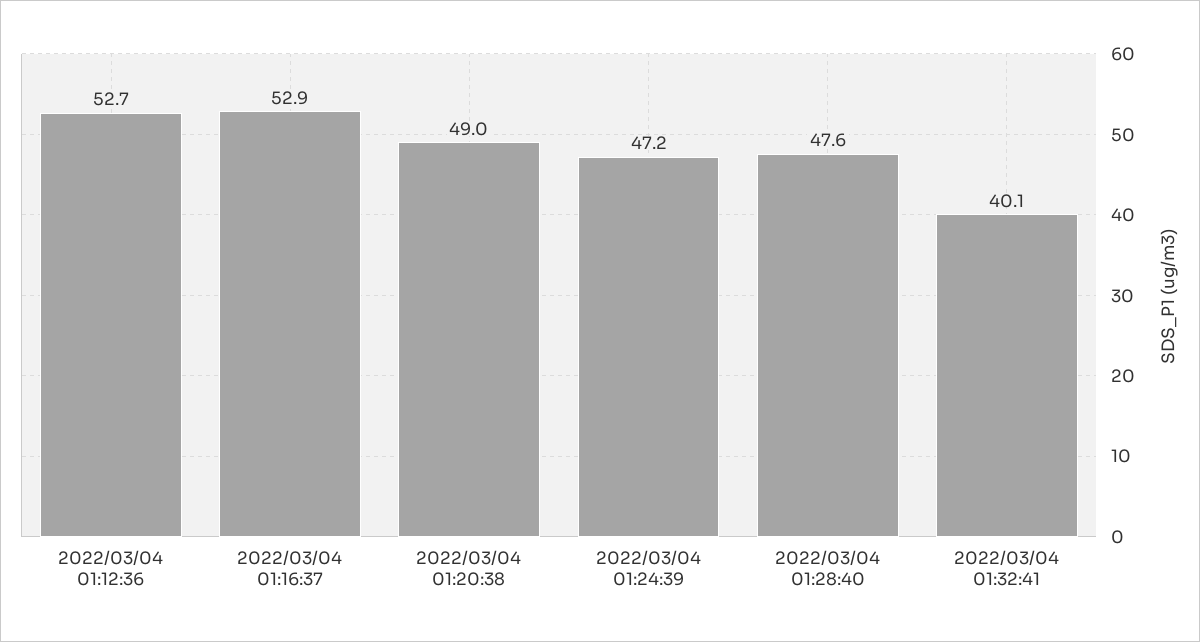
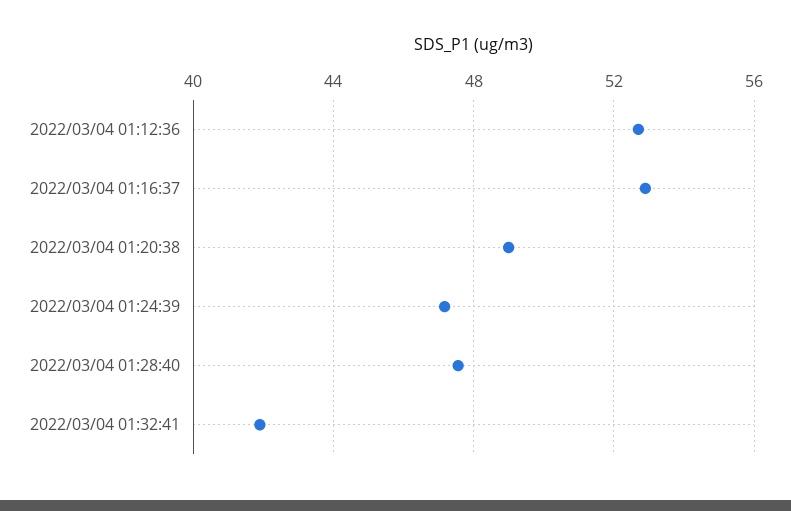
  {
    "2022/03/04 01:12:36": 52.7,
    "2022/03/04 01:16:37": 52.9,
    "2022/03/04 01:20:38": 49,
    "2022/03/04 01:24:39": 47.2,
    "2022/03/04 01:28:40": 47.6,
-   "2022/03/04 01:32:41": 40.1
+   "2022/03/04 01:32:41": 42
  }

